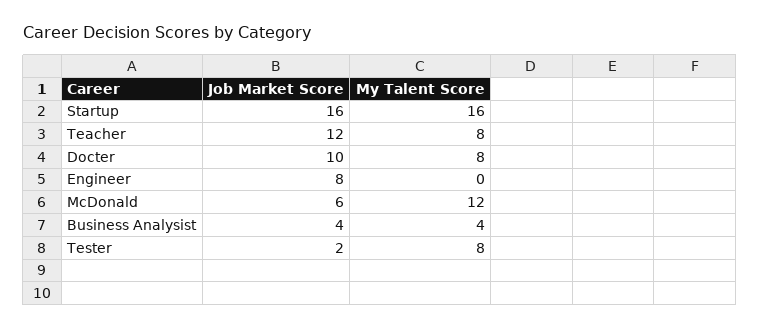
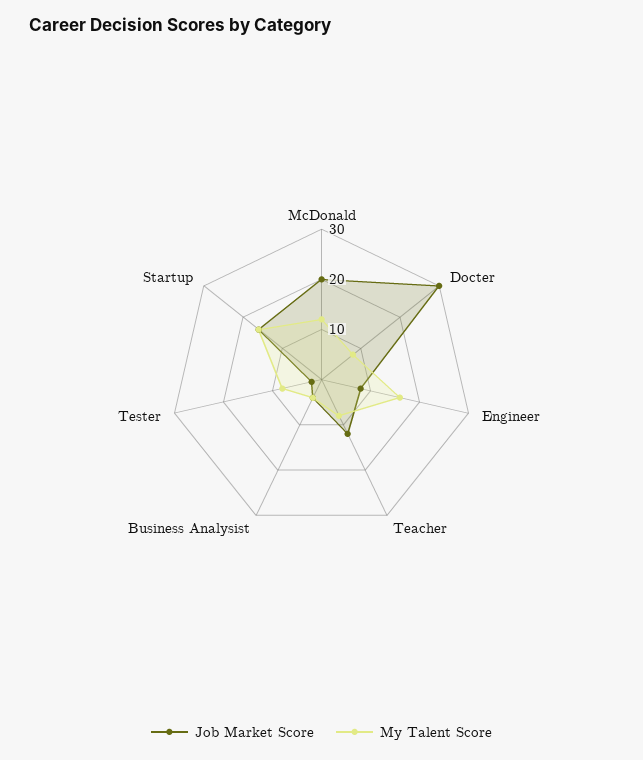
  {
    "Job Market Score": {
      "Startup": 16,
      "Teacher": 12,
-     "Docter": 10,
+     "Docter": 30,
      "Engineer": 8,
-     "McDonald": 6,
+     "McDonald": 20,
      "Business Analysist": 4,
      "Tester": 2
    },
    "My Talent Score": {
      "Startup": 16,
      "Teacher": 8,
      "Docter": 8,
-     "Engineer": 0,
+     "Engineer": 15,
      "McDonald": 12,
      "Business Analysist": 4,
      "Tester": 8
    }
  }

